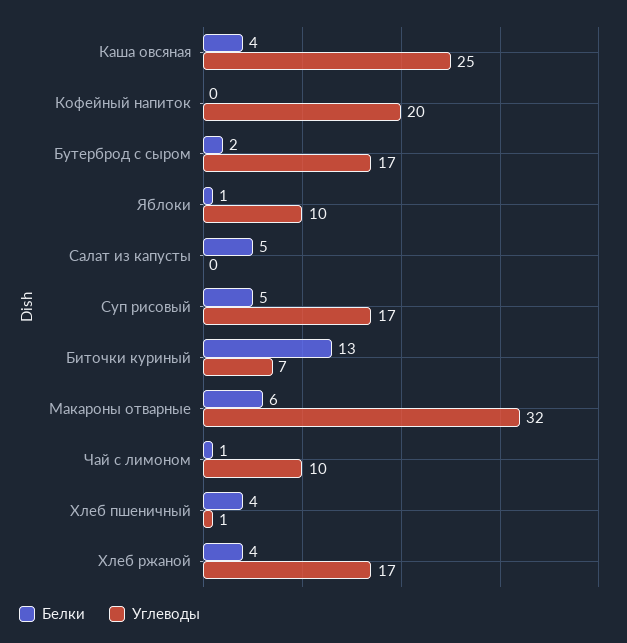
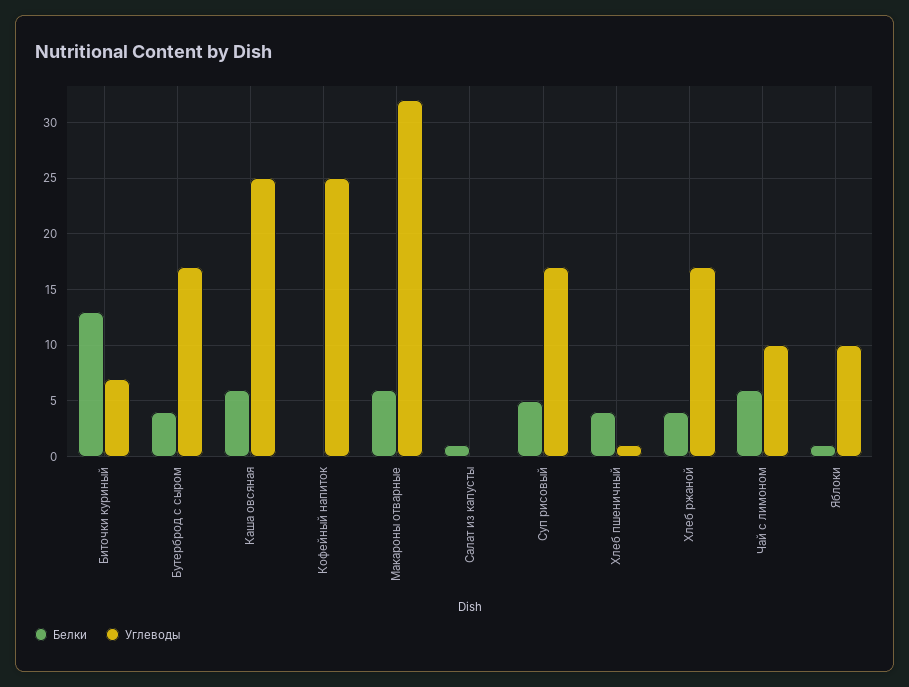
  {
    "Белки": {
-     "Каша овсяная": 4,
+     "Каша овсяная": 6,
      "Кофейный напиток": 0,
-     "Бутерброд с сыром": 2,
+     "Бутерброд с сыром": 4,
      "Яблоки": 1,
-     "Салат из капусты": 5,
+     "Салат из капусты": 1,
      "Суп рисовый": 5,
      "Биточки куриный": 13,
      "Макароны отварные": 6,
-     "Чай с лимоном": 1,
+     "Чай с лимоном": 6,
      "Хлеб пшеничный": 4,
      "Хлеб ржаной": 4
    },
    "Углеводы": {
      "Каша овсяная": 25,
-     "Кофейный напиток": 20,
+     "Кофейный напиток": 25,
      "Бутерброд с сыром": 17,
      "Яблоки": 10,
      "Салат из капусты": 0,
      "Суп рисовый": 17,
      "Биточки куриный": 7,
      "Макароны отварные": 32,
      "Чай с лимоном": 10,
      "Хлеб пшеничный": 1,
      "Хлеб ржаной": 17
    }
  }

